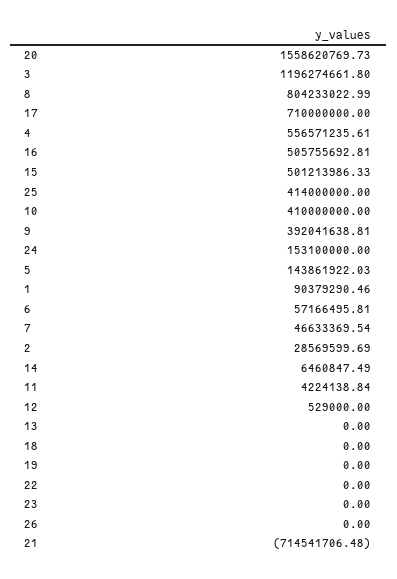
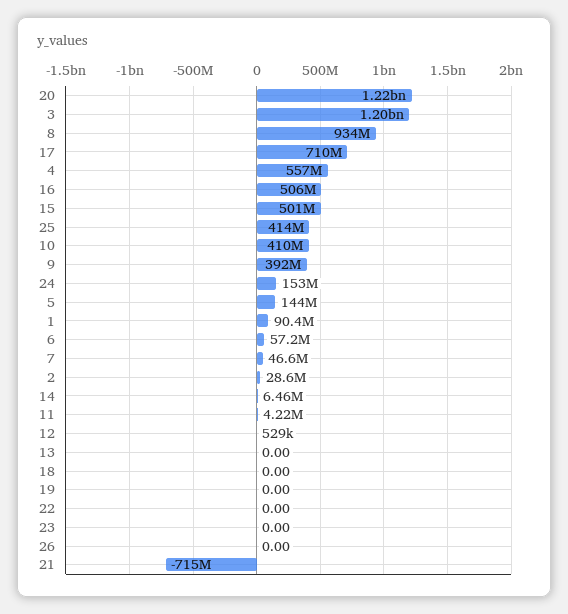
  {
-   "20": 1558620769.73,
+   "20": 1220000000,
    "3": 1196274661.8,
-   "8": 804233022.99,
+   "8": 934000000,
    "17": 710000000,
    "4": 556571235.61,
    "16": 505755692.81,
    "15": 501213986.33,
    "25": 414000000,
    "10": 410000000,
    "9": 392041638.81,
    "24": 153100000,
    "5": 143861922.03,
    "1": 90379290.46,
    "6": 57166495.81,
    "7": 46633369.54,
    "2": 28569599.69,
    "14": 6460847.49,
    "11": 4224138.84,
    "12": 529000,
    "13": 0,
    "18": 0,
    "19": 0,
    "22": 0,
    "23": 0,
    "26": 0,
    "21": -714541706.48
  }

